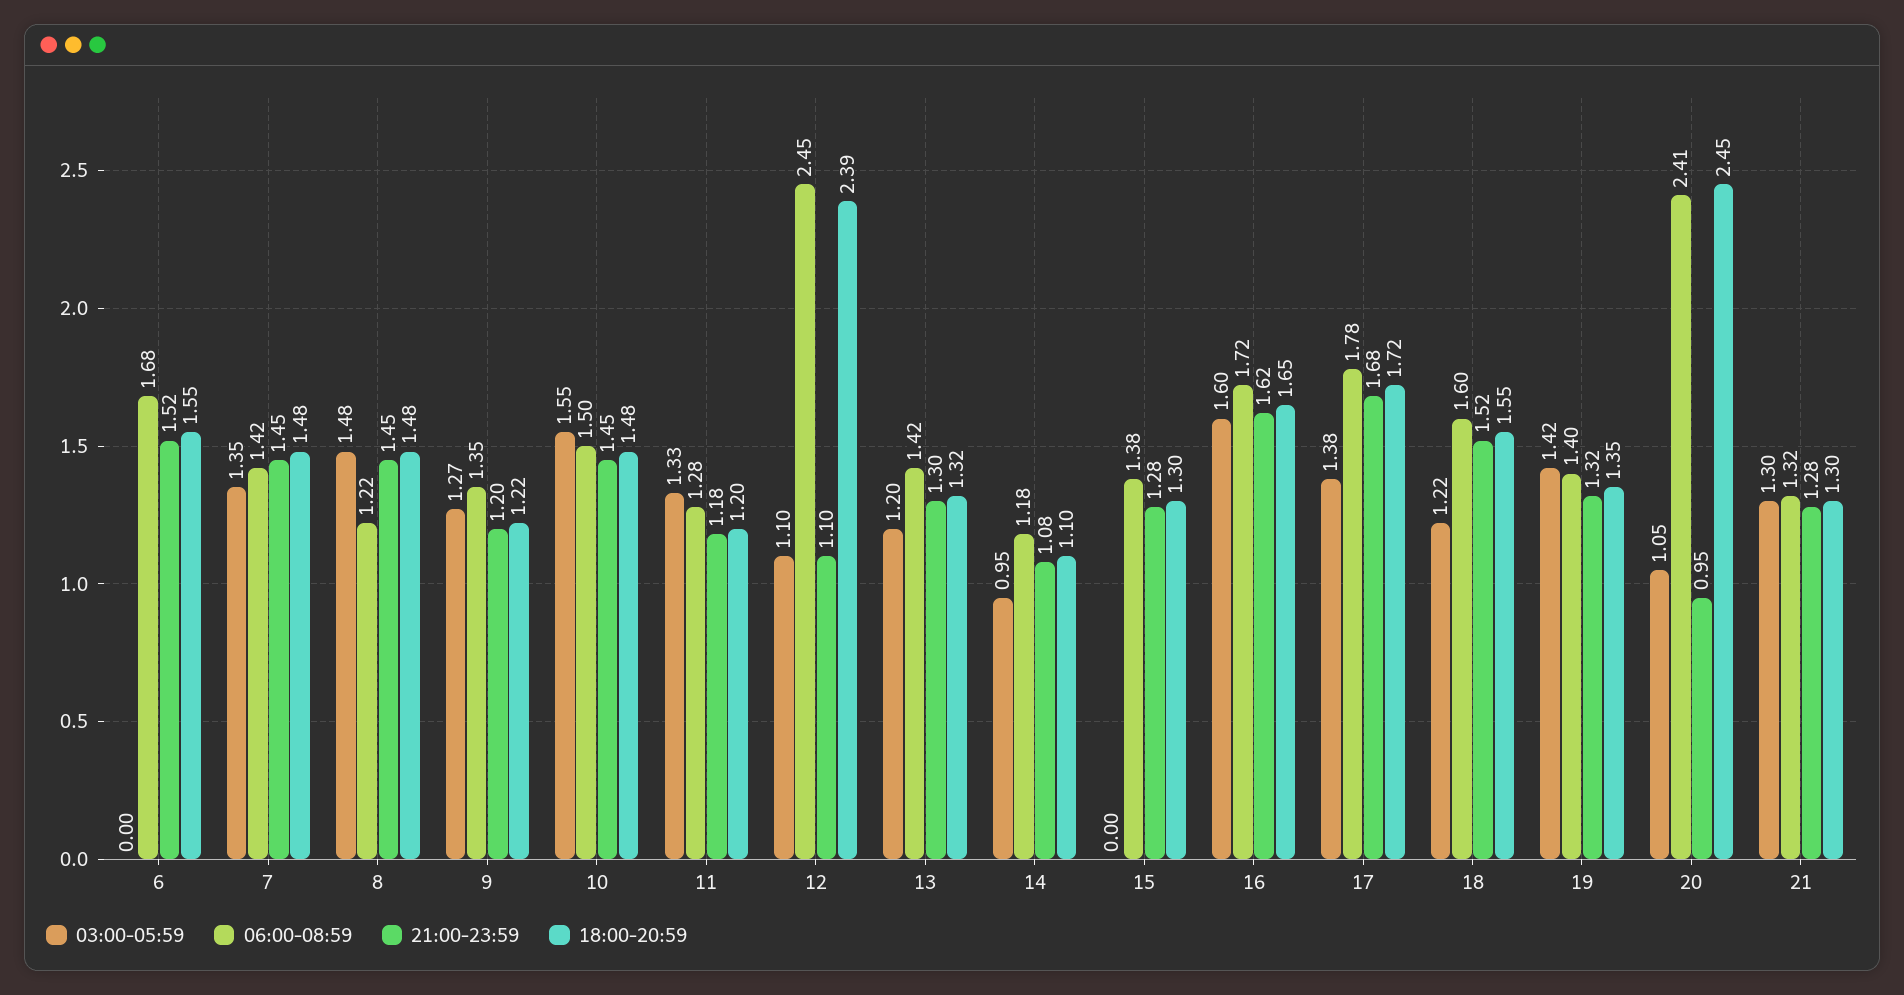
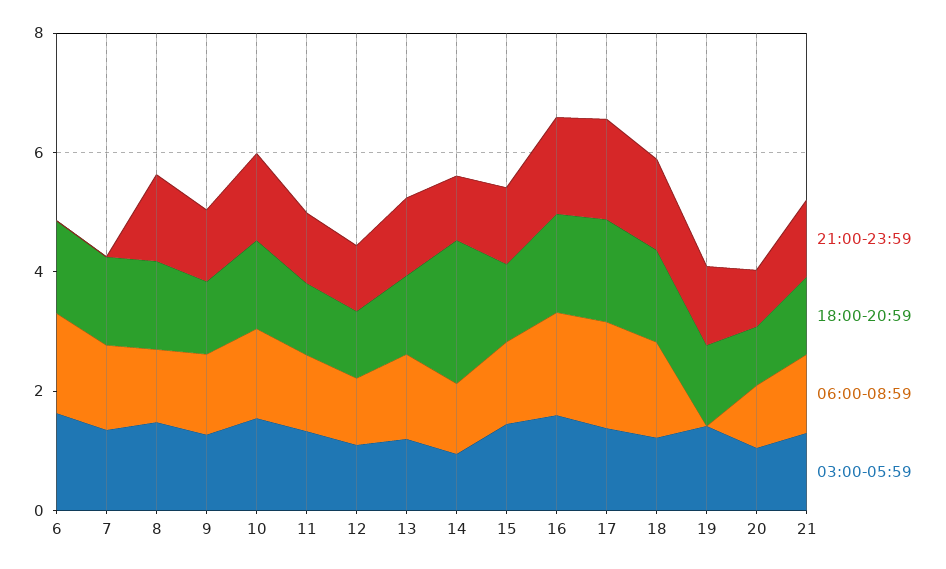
  {
    "03:00-05:59": {
-     "6": 0,
+     "6": 1.5,
      "7": 1.35,
      "8": 1.48,
      "9": 1.27,
      "10": 1.55,
      "11": 1.33,
      "12": 1.1,
      "13": 1.2,
      "14": 0.95,
-     "15": 0,
+     "15": 1.5,
      "16": 1.6,
      "17": 1.38,
      "18": 1.22,
      "19": 1.42,
      "20": 1.05,
      "21": 1.3
    },
    "06:00-08:59": {
      "6": 1.68,
      "7": 1.42,
      "8": 1.22,
      "9": 1.35,
      "10": 1.5,
      "11": 1.28,
-     "12": 2.45,
+     "12": 1,
      "13": 1.42,
      "14": 1.18,
      "15": 1.38,
      "16": 1.72,
      "17": 1.78,
      "18": 1.6,
-     "19": 1.4,
+     "19": 0,
-     "20": 2.41,
+     "20": 1,
      "21": 1.32
    },
    "21:00-23:59": {
-     "6": 1.52,
+     "6": 0,
-     "7": 1.45,
+     "7": 0,
      "8": 1.45,
      "9": 1.2,
      "10": 1.45,
      "11": 1.18,
      "12": 1.1,
      "13": 1.3,
      "14": 1.08,
      "15": 1.28,
      "16": 1.62,
      "17": 1.68,
      "18": 1.52,
      "19": 1.32,
      "20": 0.95,
      "21": 1.28
    },
    "18:00-20:59": {
      "6": 1.55,
      "7": 1.48,
      "8": 1.48,
      "9": 1.22,
      "10": 1.48,
      "11": 1.2,
-     "12": 2.39,
+     "12": 1,
      "13": 1.32,
-     "14": 1.1,
+     "14": 2.5,
      "15": 1.3,
      "16": 1.65,
      "17": 1.72,
      "18": 1.55,
      "19": 1.35,
-     "20": 2.45,
+     "20": 1,
      "21": 1.3
    }
  }

